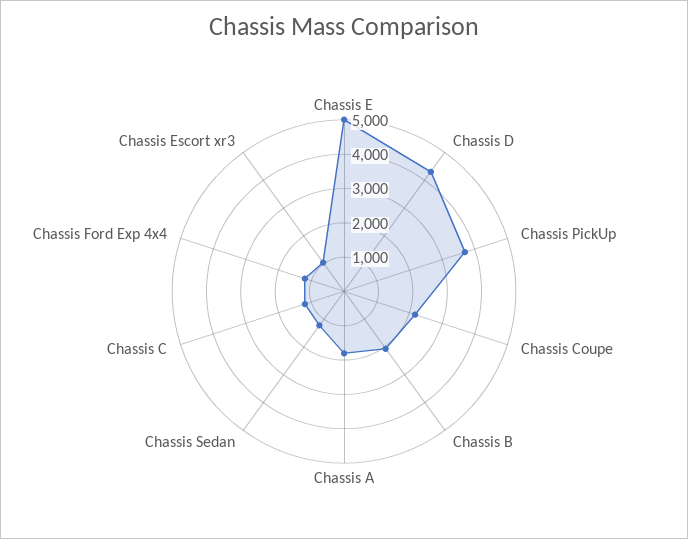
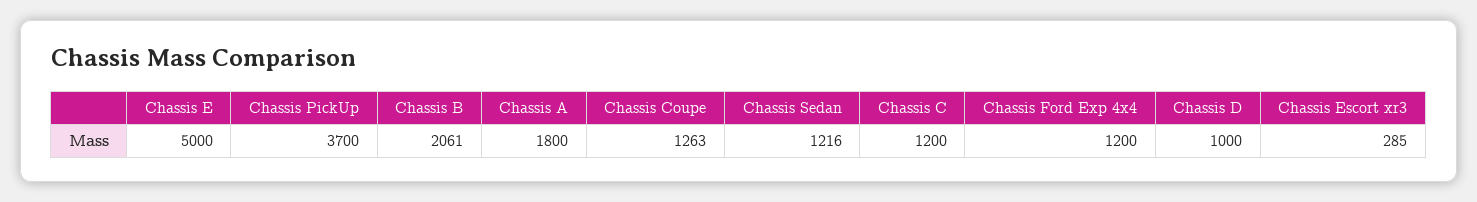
  {
    "Chassis E": 5000,
-   "Chassis D": 4250,
+   "Chassis D": 1000,
    "Chassis PickUp": 3700,
-   "Chassis Coupe": 2250,
+   "Chassis Coupe": 1263,
    "Chassis B": 2061,
    "Chassis A": 1800,
    "Chassis Sedan": 1216,
    "Chassis C": 1200,
    "Chassis Ford Exp 4x4": 1200,
-   "Chassis Escort xr3": 1000
+   "Chassis Escort xr3": 285
  }

